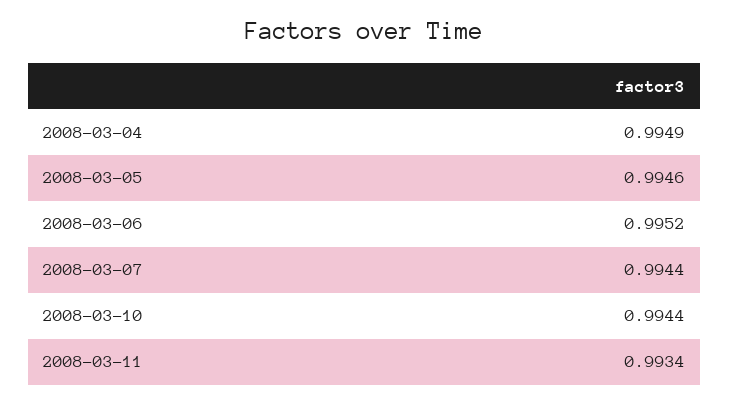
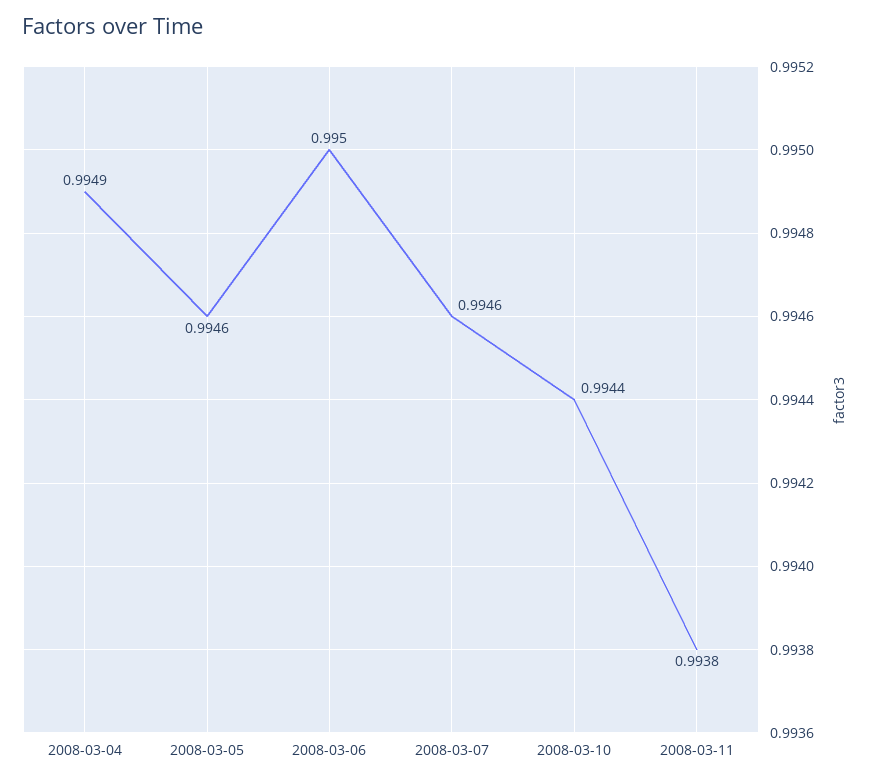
  {
    "2008-03-04": 0.9949,
    "2008-03-05": 0.9946,
-   "2008-03-06": 0.9952,
+   "2008-03-06": 0.995,
-   "2008-03-07": 0.9944,
+   "2008-03-07": 0.9946,
    "2008-03-10": 0.9944,
-   "2008-03-11": 0.9934
+   "2008-03-11": 0.9938
  }

